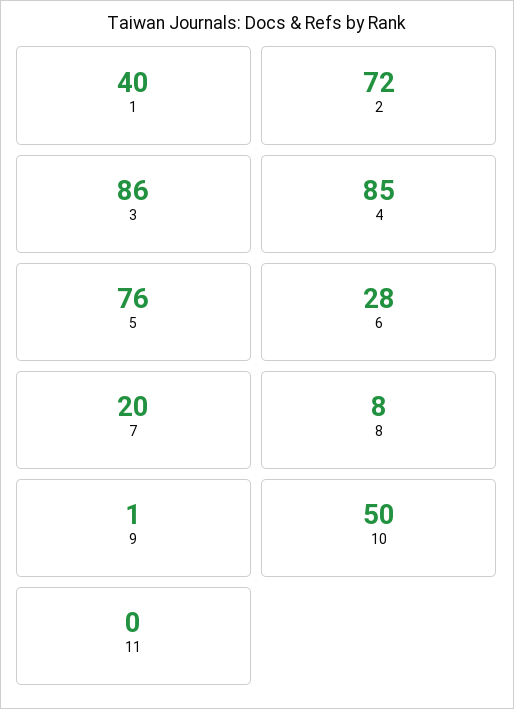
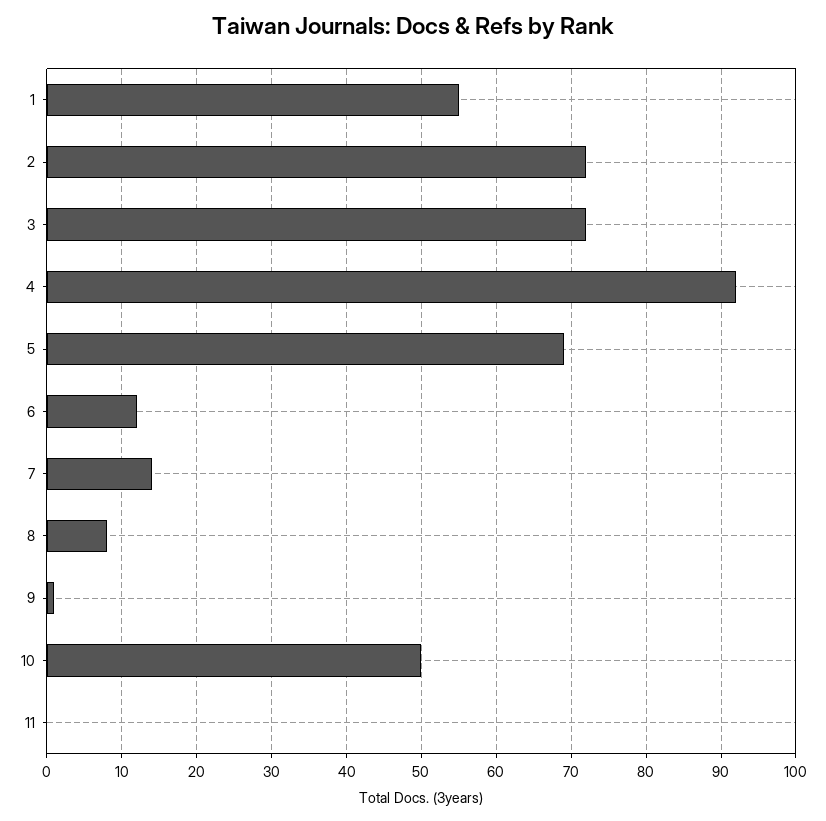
  {
-   "1": 40,
+   "1": 55,
    "2": 72,
-   "3": 86,
+   "3": 72,
-   "4": 85,
+   "4": 92,
-   "5": 76,
+   "5": 69,
-   "6": 28,
+   "6": 12,
-   "7": 20,
+   "7": 14,
    "8": 8,
    "9": 1,
    "10": 50,
    "11": 0
  }

